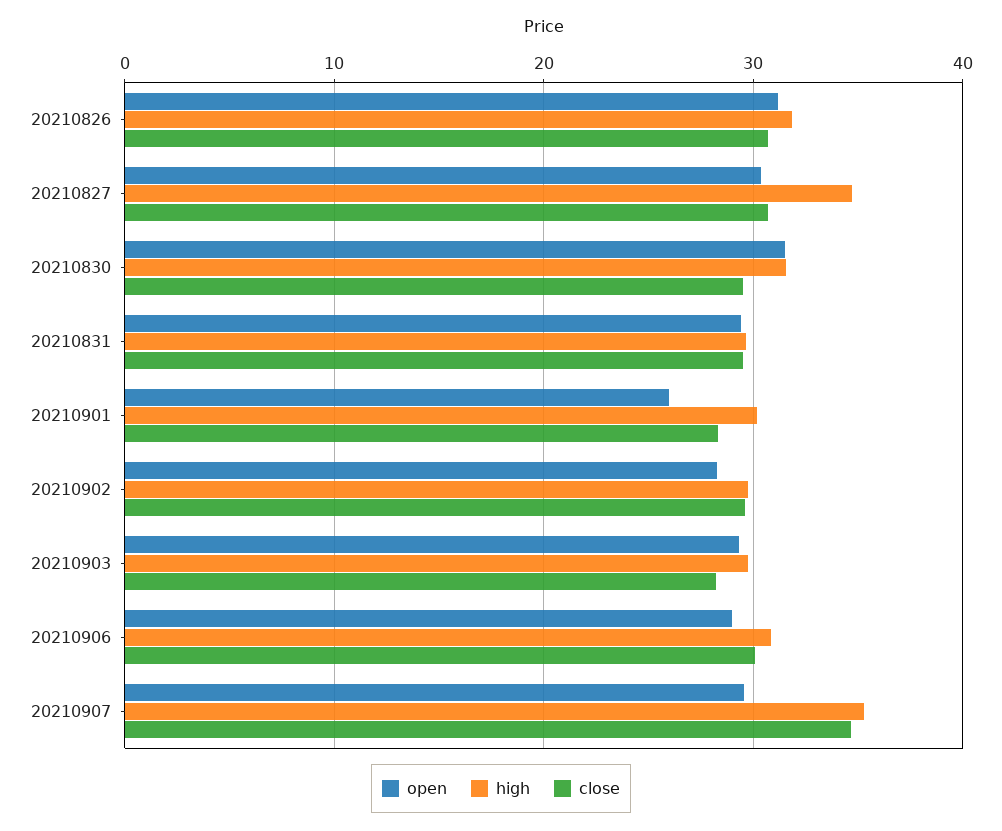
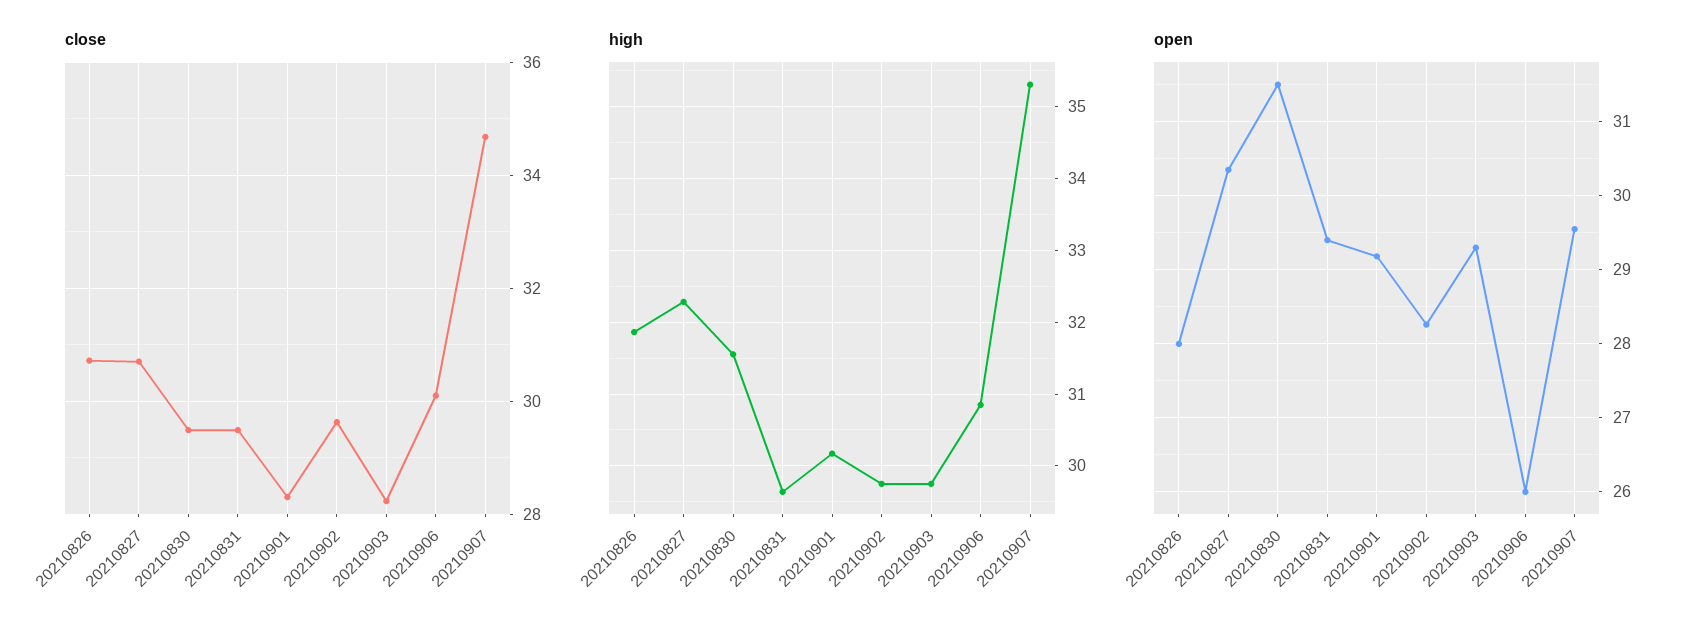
  {
    "open": {
-     "20210826": 31,
+     "20210826": 28,
      "20210827": 30.4,
      "20210830": 31.5,
      "20210831": 29.4,
-     "20210901": 26,
+     "20210901": 29.2,
      "20210902": 28.3,
      "20210903": 29.3,
-     "20210906": 29,
+     "20210906": 26,
      "20210907": 29.6
    },
    "high": {
      "20210826": 31.9,
-     "20210827": 35,
+     "20210827": 32.3,
      "20210830": 31.6,
      "20210831": 29.6,
      "20210901": 30.2,
      "20210902": 29.8,
      "20210903": 29.8,
      "20210906": 30.9,
      "20210907": 35.3
    },
    "close": {
      "20210826": 30.8,
      "20210827": 30.8,
      "20210830": 29.4,
      "20210831": 29.4,
      "20210901": 28.4,
      "20210902": 29.6,
      "20210903": 28.2,
      "20210906": 30.2,
      "20210907": 34.6
    }
  }

